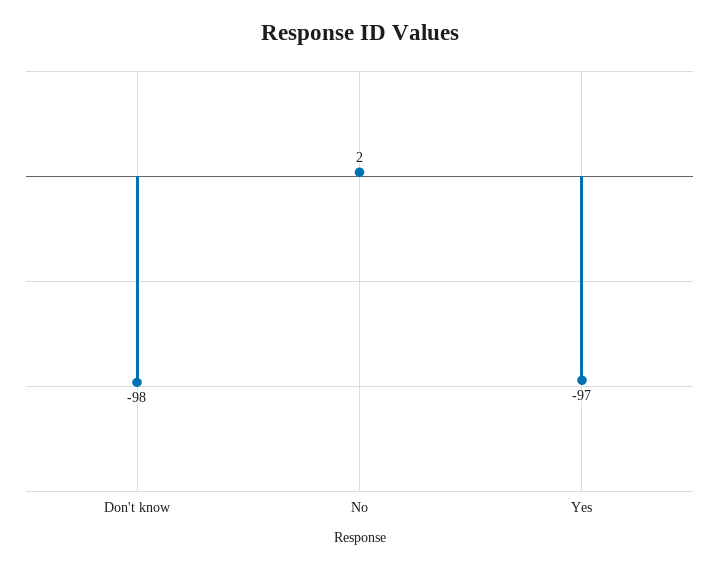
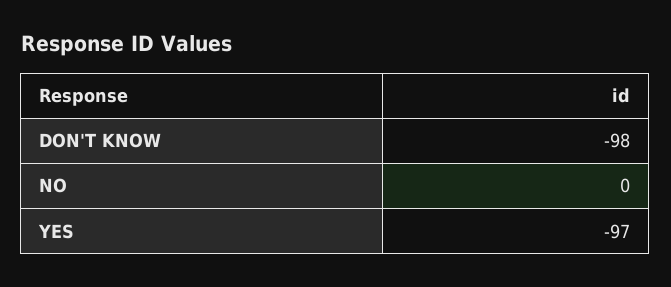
  {
    "Don't know": -98,
-   "No": 2,
+   "No": 0,
    "Yes": -97
  }

